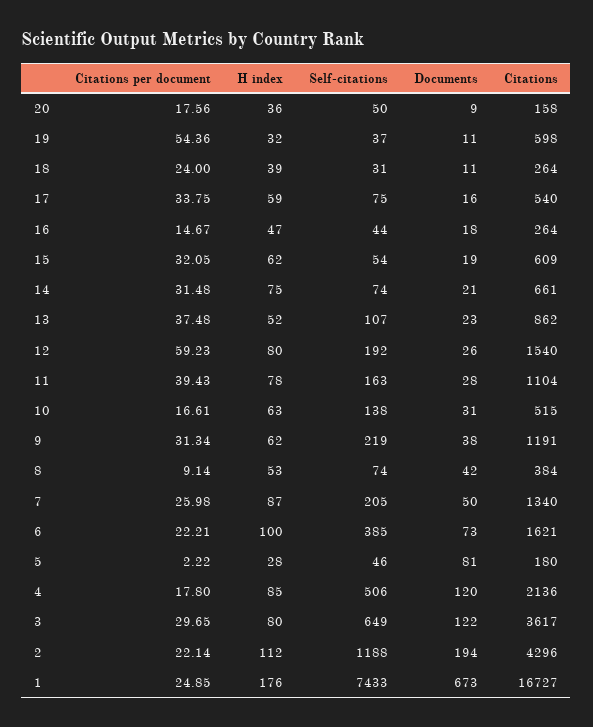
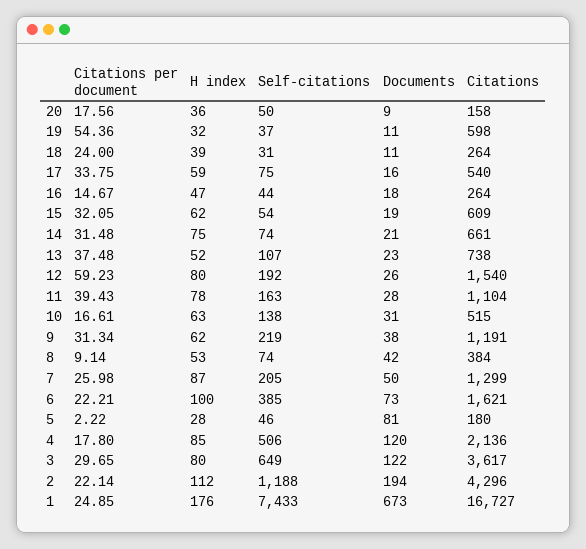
  {
    "Citations per document": {
      "20": 17.56,
      "19": 54.36,
      "18": 24,
      "17": 33.75,
      "16": 14.67,
      "15": 32.05,
      "14": 31.48,
      "13": 37.48,
      "12": 59.23,
      "11": 39.43,
      "10": 16.61,
      "9": 31.34,
      "8": 9.14,
      "7": 25.98,
      "6": 22.21,
      "5": 2.22,
      "4": 17.8,
      "3": 29.65,
      "2": 22.14,
      "1": 24.85
    },
    "H index": {
      "20": 36,
      "19": 32,
      "18": 39,
      "17": 59,
      "16": 47,
      "15": 62,
      "14": 75,
      "13": 52,
      "12": 80,
      "11": 78,
      "10": 63,
      "9": 62,
      "8": 53,
      "7": 87,
      "6": 100,
      "5": 28,
      "4": 85,
      "3": 80,
      "2": 112,
      "1": 176
    },
    "Self-citations": {
      "20": 50,
      "19": 37,
      "18": 31,
      "17": 75,
      "16": 44,
      "15": 54,
      "14": 74,
      "13": 107,
      "12": 192,
      "11": 163,
      "10": 138,
      "9": 219,
      "8": 74,
      "7": 205,
      "6": 385,
      "5": 46,
      "4": 506,
      "3": 649,
      "2": 1188,
      "1": 7433
    },
    "Documents": {
      "20": 9,
      "19": 11,
      "18": 11,
      "17": 16,
      "16": 18,
      "15": 19,
      "14": 21,
      "13": 23,
      "12": 26,
      "11": 28,
      "10": 31,
      "9": 38,
      "8": 42,
      "7": 50,
      "6": 73,
      "5": 81,
      "4": 120,
      "3": 122,
      "2": 194,
      "1": 673
    },
    "Citations": {
      "20": 158,
      "19": 598,
      "18": 264,
      "17": 540,
      "16": 264,
      "15": 609,
      "14": 661,
-     "13": 862,
+     "13": 738,
      "12": 1540,
      "11": 1104,
      "10": 515,
      "9": 1191,
      "8": 384,
-     "7": 1340,
+     "7": 1299,
      "6": 1621,
      "5": 180,
      "4": 2136,
      "3": 3617,
      "2": 4296,
      "1": 16727
    }
  }

